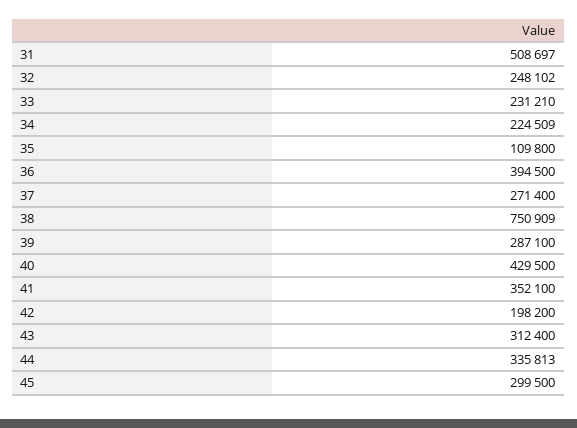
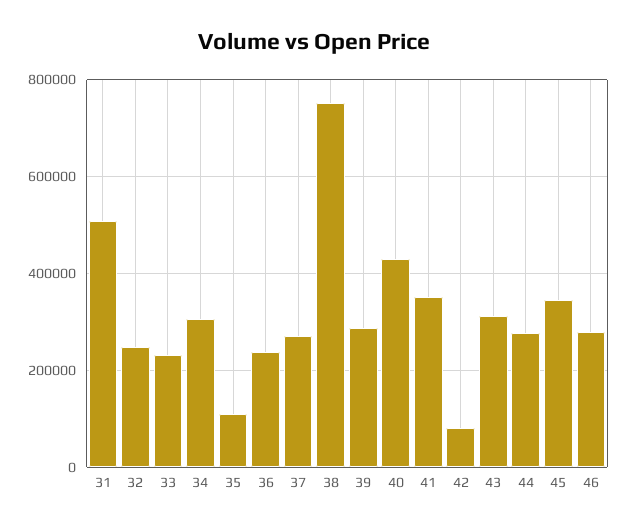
  {
    "31": 508697,
    "32": 248102,
    "33": 231210,
-   "34": 224509,
+   "34": 300000,
    "35": 109800,
-   "36": 394500,
+   "36": 240000,
    "37": 271400,
    "38": 750909,
    "39": 287100,
    "40": 429500,
    "41": 352100,
-   "42": 198200,
+   "42": 80000,
    "43": 312400,
-   "44": 335813,
+   "44": 280000,
-   "45": 299500
+   "45": 340000,
+   "46": 280000
  }

